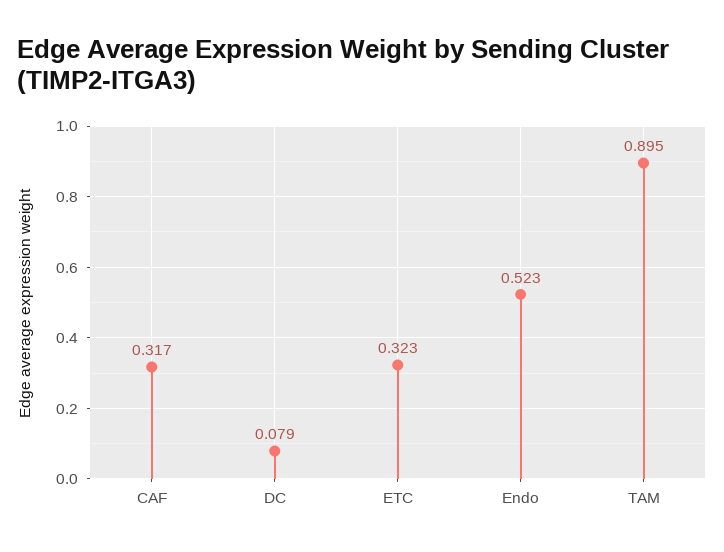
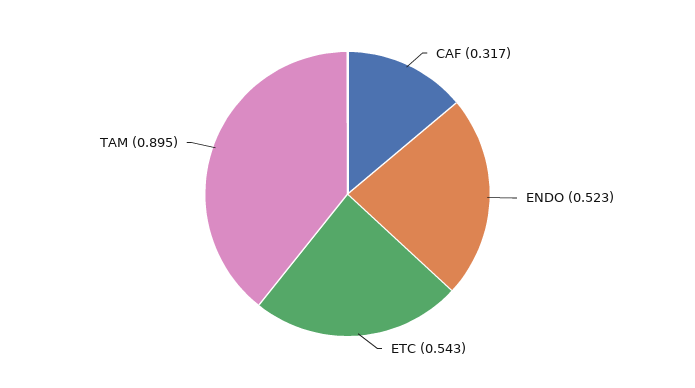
  {
    "CAF": 0.317,
-   "DC": 0.079,
-   "ETC": 0.323,
+   "ETC": 0.543,
    "Endo": 0.523,
    "TAM": 0.895
  }

